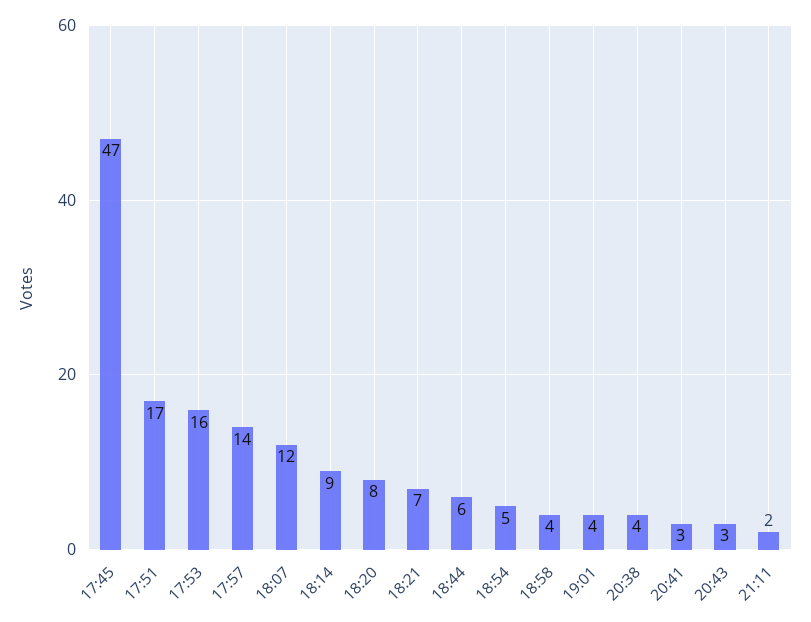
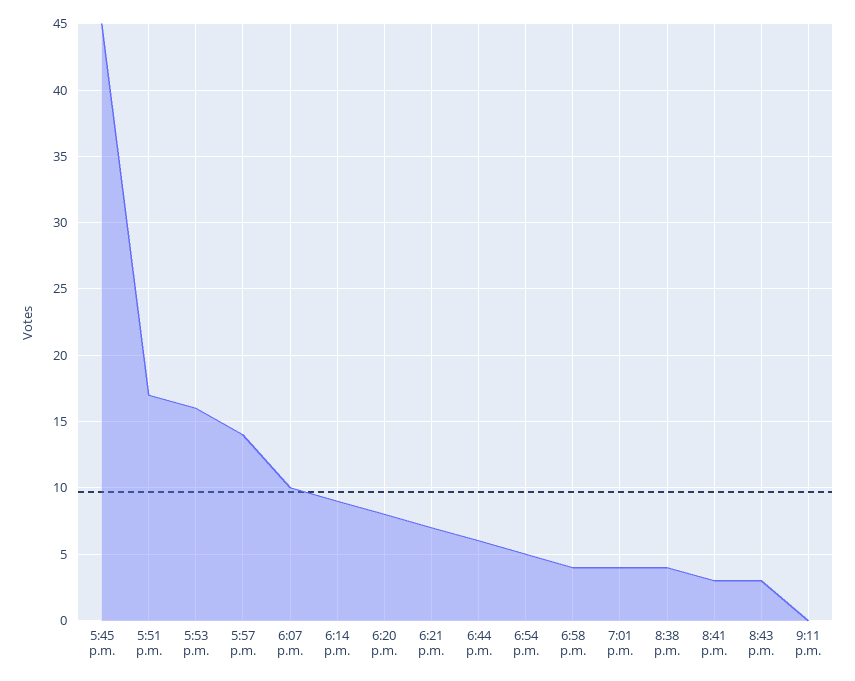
  {
-   "17:45": 47,
+   "17:45": 45,
    "17:51": 17,
    "17:53": 16,
    "17:57": 14,
-   "18:07": 12,
+   "18:07": 10,
    "18:14": 9,
    "18:20": 8,
    "18:21": 7,
    "18:44": 6,
    "18:54": 5,
    "18:58": 4,
    "19:01": 4,
    "20:38": 4,
    "20:41": 3,
    "20:43": 3,
-   "21:11": 2
+   "21:11": 0
  }

